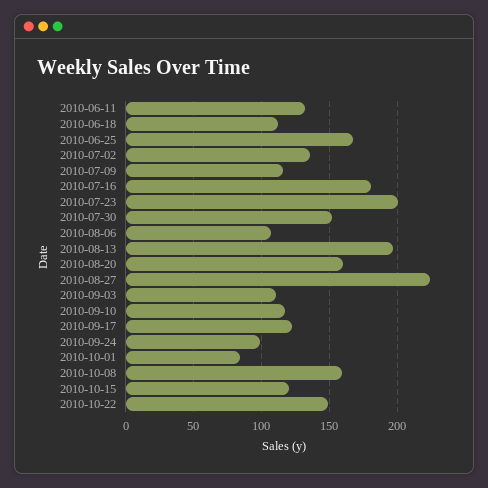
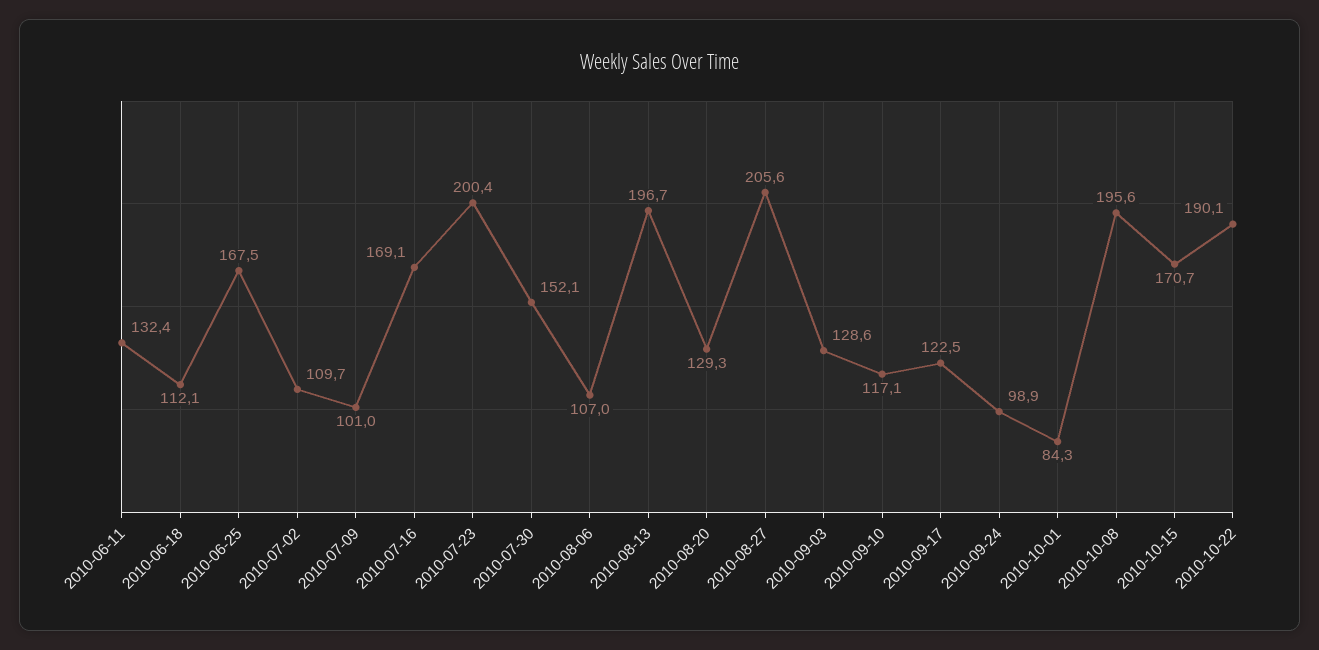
  {
    "2010-06-11": 132.4,
    "2010-06-18": 112.1,
    "2010-06-25": 167.5,
-   "2010-07-02": 135,
+   "2010-07-02": 109.7,
-   "2010-07-09": 115,
+   "2010-07-09": 101,
-   "2010-07-16": 180,
+   "2010-07-16": 169.1,
    "2010-07-23": 200.4,
    "2010-07-30": 152.1,
    "2010-08-06": 107,
    "2010-08-13": 196.7,
-   "2010-08-20": 160,
+   "2010-08-20": 129.3,
-   "2010-08-27": 225,
+   "2010-08-27": 205.6,
-   "2010-09-03": 110,
+   "2010-09-03": 128.6,
    "2010-09-10": 117.1,
    "2010-09-17": 122.5,
    "2010-09-24": 98.9,
    "2010-10-01": 84.3,
-   "2010-10-08": 160,
+   "2010-10-08": 195.6,
-   "2010-10-15": 120,
+   "2010-10-15": 170.7,
-   "2010-10-22": 150
+   "2010-10-22": 190.1
  }

